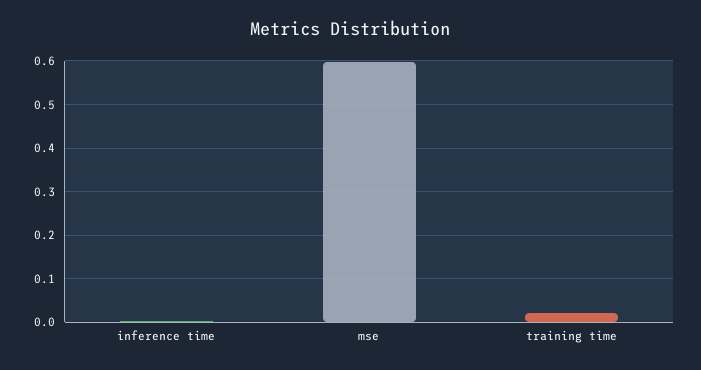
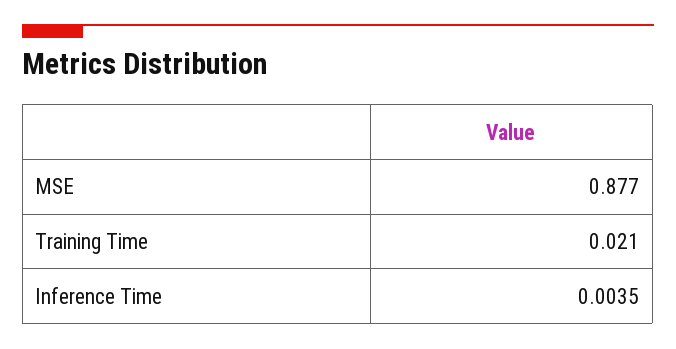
  {
    "inference time": 0.0035,
-   "mse": 0.6,
+   "mse": 0.877,
    "training time": 0.021
  }

